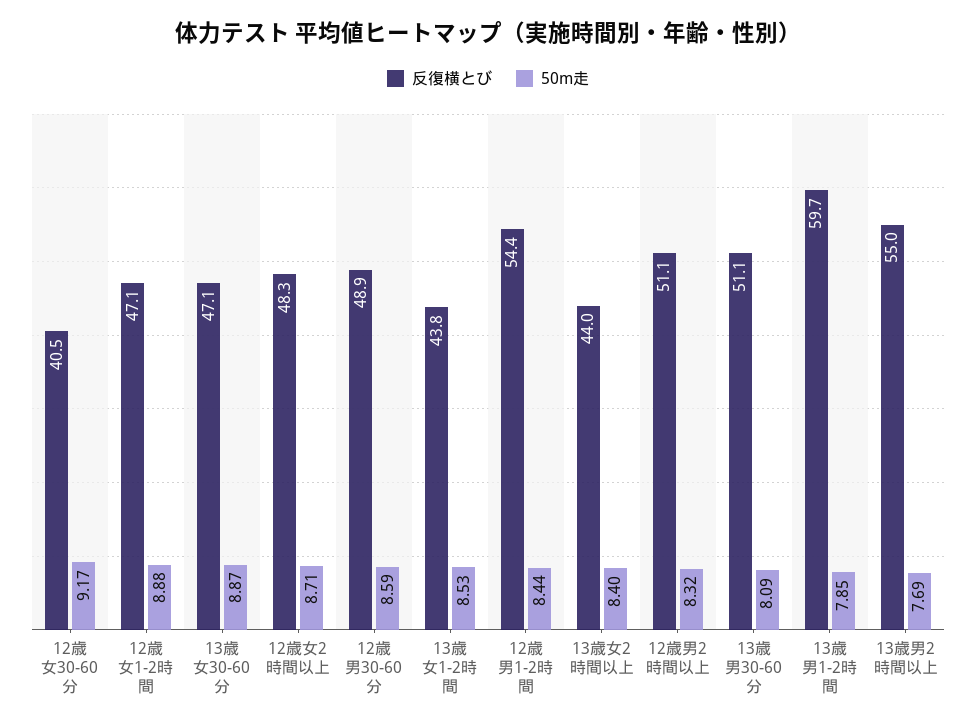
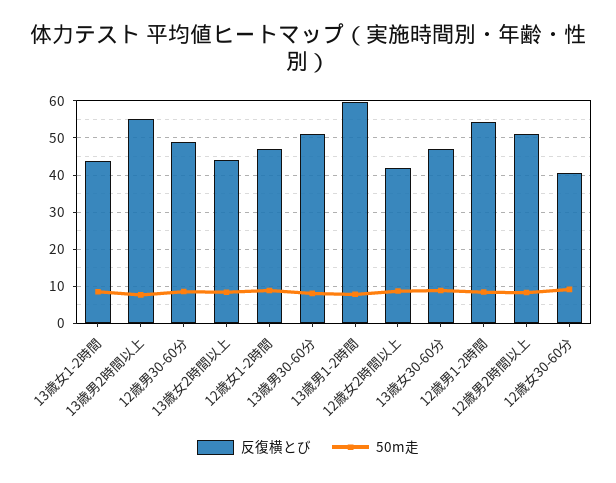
  {
    "反復横とび": {
      "12歳女30-60分": 40.5,
      "12歳女1-2時間": 47.1,
      "13歳女30-60分": 47.1,
-     "12歳女2時間以上": 48.3,
+     "12歳女2時間以上": 42,
      "12歳男30-60分": 48.9,
      "13歳女1-2時間": 43.8,
      "12歳男1-2時間": 54.4,
      "13歳女2時間以上": 44,
      "12歳男2時間以上": 51.1,
      "13歳男30-60分": 51.1,
      "13歳男1-2時間": 59.7,
      "13歳男2時間以上": 55
    },
    "50m走": {
      "12歳女30-60分": 9.17,
      "12歳女1-2時間": 8.88,
      "13歳女30-60分": 8.87,
      "12歳女2時間以上": 8.71,
      "12歳男30-60分": 8.59,
      "13歳女1-2時間": 8.53,
      "12歳男1-2時間": 8.44,
      "13歳女2時間以上": 8.4,
      "12歳男2時間以上": 8.32,
      "13歳男30-60分": 8.09,
      "13歳男1-2時間": 7.85,
      "13歳男2時間以上": 7.69
    }
  }

